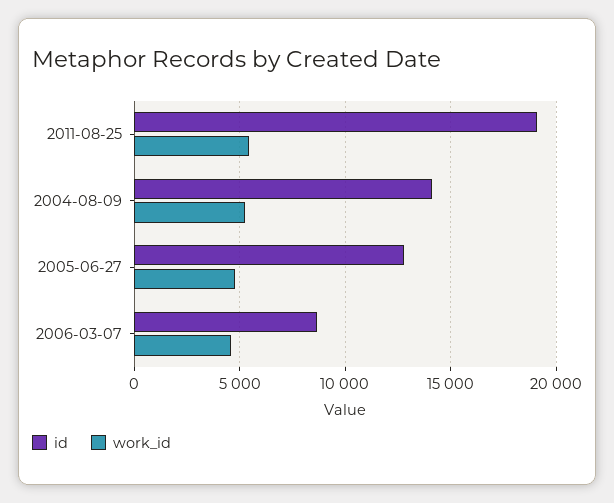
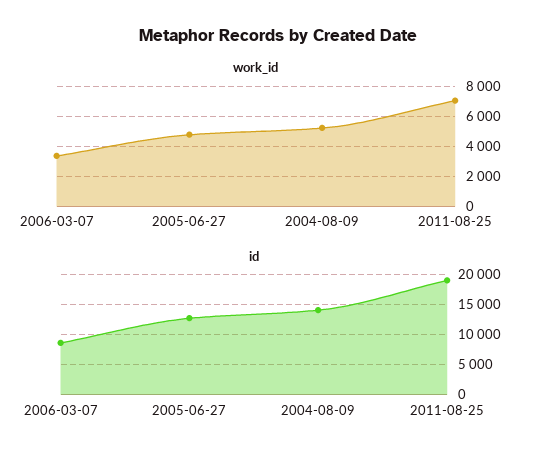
  {
    "id": {
      "2011-08-25": 19000,
      "2004-08-09": 14000,
      "2005-06-27": 13000,
      "2006-03-07": 8500
    },
    "work_id": {
-     "2011-08-25": 5500,
+     "2011-08-25": 7000,
      "2004-08-09": 5000,
      "2005-06-27": 5000,
-     "2006-03-07": 4500
+     "2006-03-07": 3500
    }
  }

